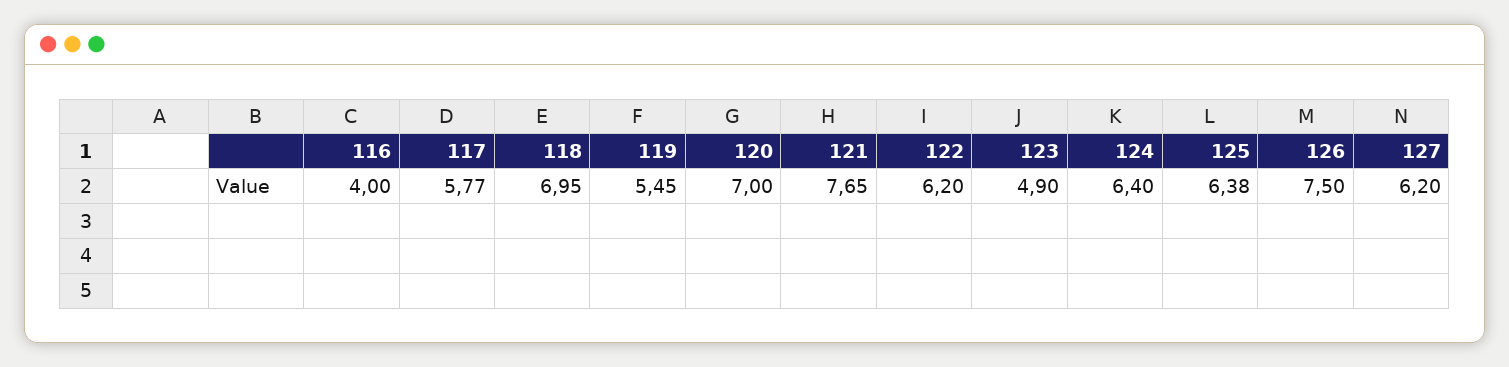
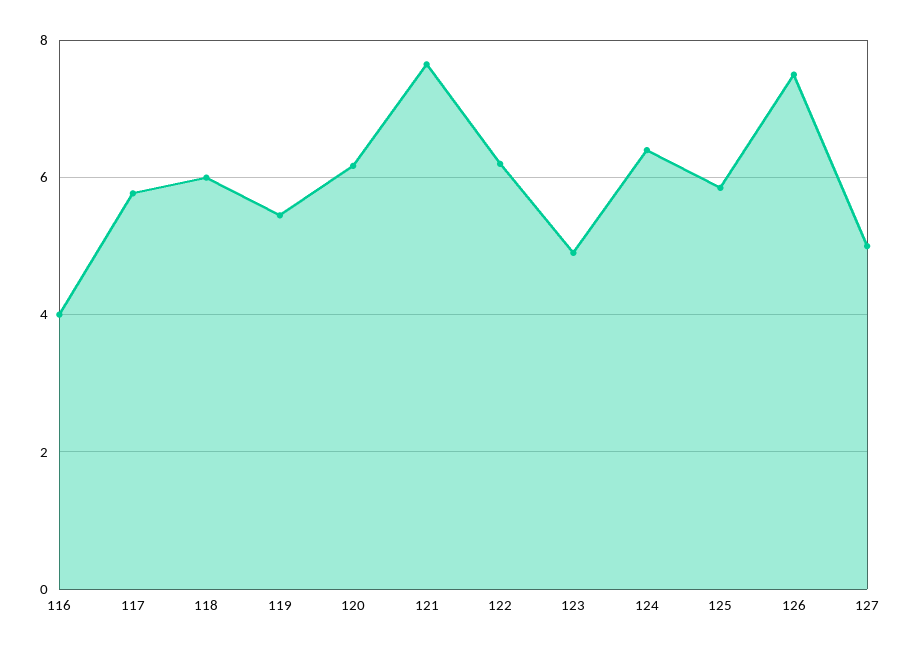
  {
    "116": 4,
    "117": 5.77,
-   "118": 6.95,
+   "118": 6,
    "119": 5.45,
-   "120": 7,
+   "120": 6.2,
    "121": 7.65,
    "122": 6.2,
    "123": 4.9,
    "124": 6.4,
-   "125": 6.38,
+   "125": 5.8,
    "126": 7.5,
-   "127": 6.2
+   "127": 5
  }

